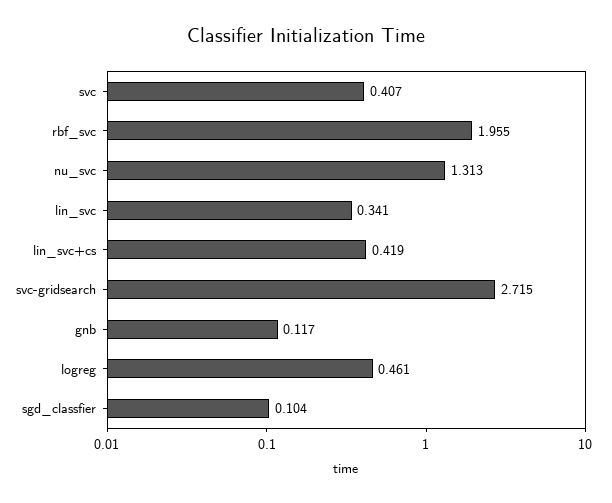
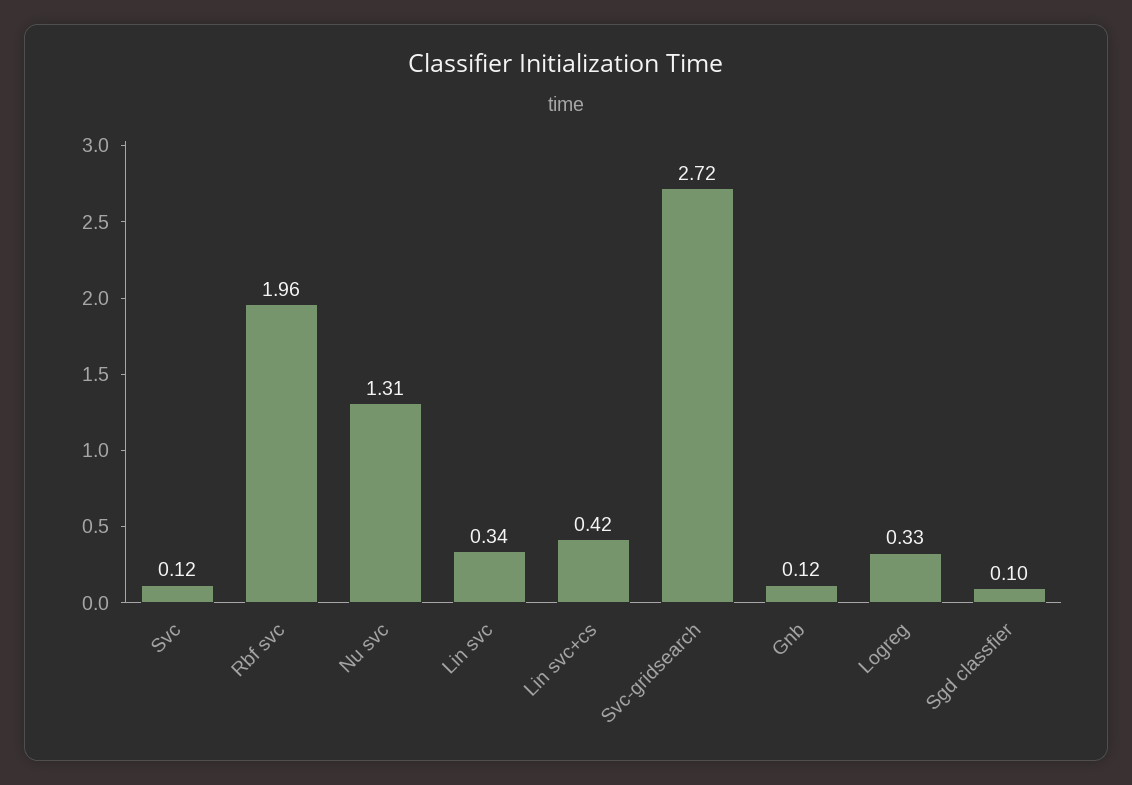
  {
-   "svc": 0.407,
+   "svc": 0.12,
    "rbf_svc": 1.955,
    "nu_svc": 1.313,
    "lin_svc": 0.341,
    "lin_svc+cs": 0.419,
    "svc-gridsearch": 2.715,
    "gnb": 0.117,
-   "logreg": 0.461,
+   "logreg": 0.33,
    "sgd_classfier": 0.104
  }

